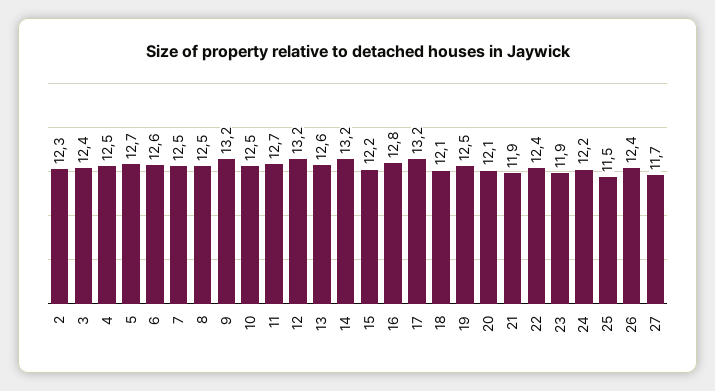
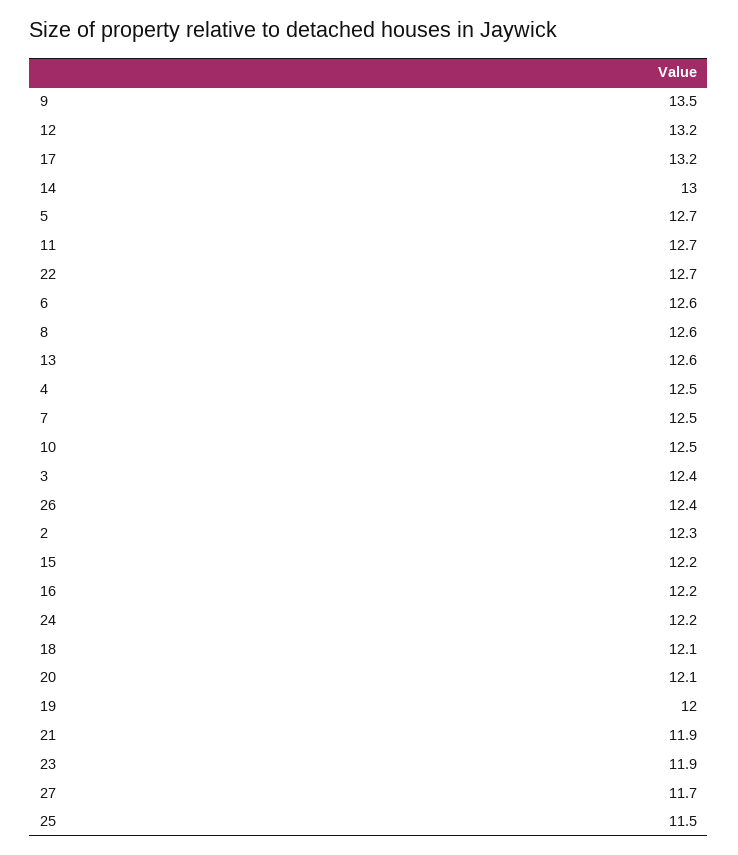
  {
    "2": 12.3,
    "3": 12.4,
    "4": 12.5,
    "5": 12.7,
    "6": 12.6,
    "7": 12.5,
-   "8": 12.5,
+   "8": 12.6,
-   "9": 13.2,
+   "9": 13.5,
    "10": 12.5,
    "11": 12.7,
    "12": 13.2,
    "13": 12.6,
-   "14": 13.2,
+   "14": 13,
    "15": 12.2,
-   "16": 12.8,
+   "16": 12.2,
    "17": 13.2,
    "18": 12.1,
-   "19": 12.5,
+   "19": 12,
    "20": 12.1,
    "21": 11.9,
-   "22": 12.4,
+   "22": 12.7,
    "23": 11.9,
    "24": 12.2,
    "25": 11.5,
    "26": 12.4,
    "27": 11.7
  }

